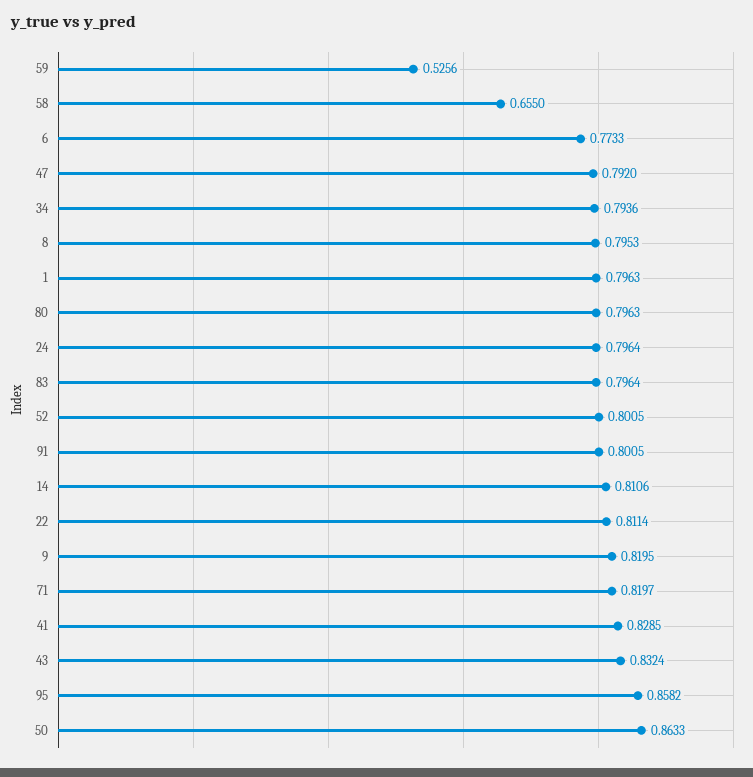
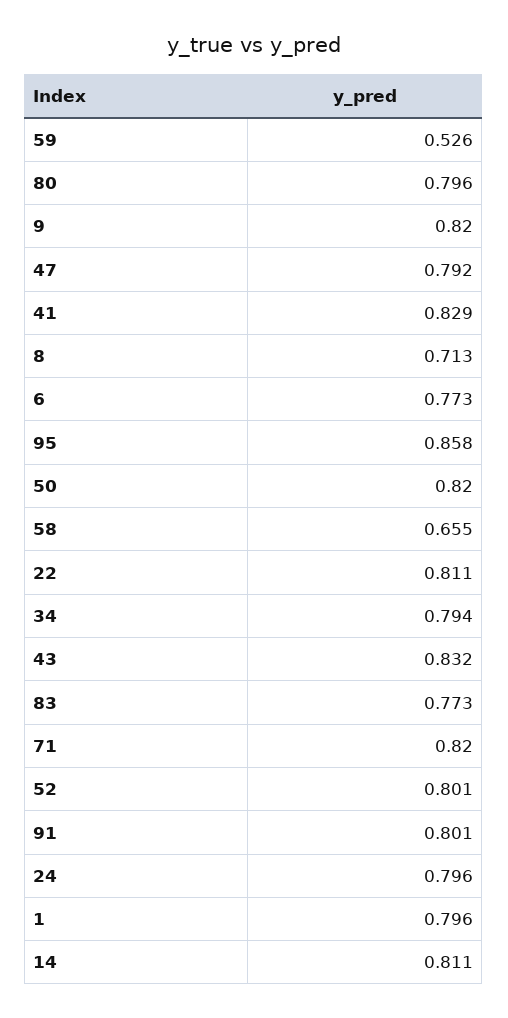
  {
    "59": 0.5256,
    "58": 0.655,
    "6": 0.7733,
    "47": 0.792,
    "34": 0.7936,
-   "8": 0.7953,
+   "8": 0.713,
    "1": 0.7963,
    "80": 0.7963,
    "24": 0.7964,
-   "83": 0.7964,
+   "83": 0.773,
    "52": 0.8005,
    "91": 0.8005,
    "14": 0.8106,
    "22": 0.8114,
    "9": 0.8195,
    "71": 0.8197,
    "41": 0.8285,
    "43": 0.8324,
    "95": 0.8582,
-   "50": 0.8633
+   "50": 0.82
  }

